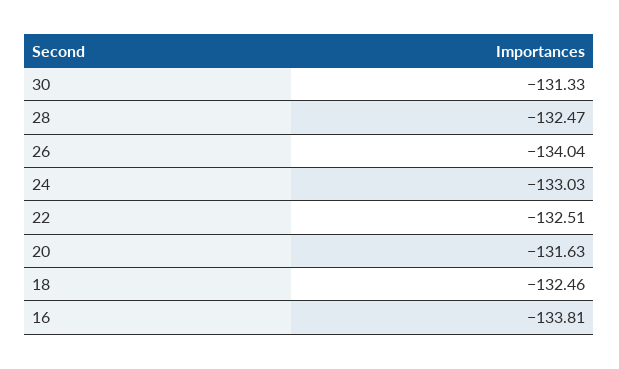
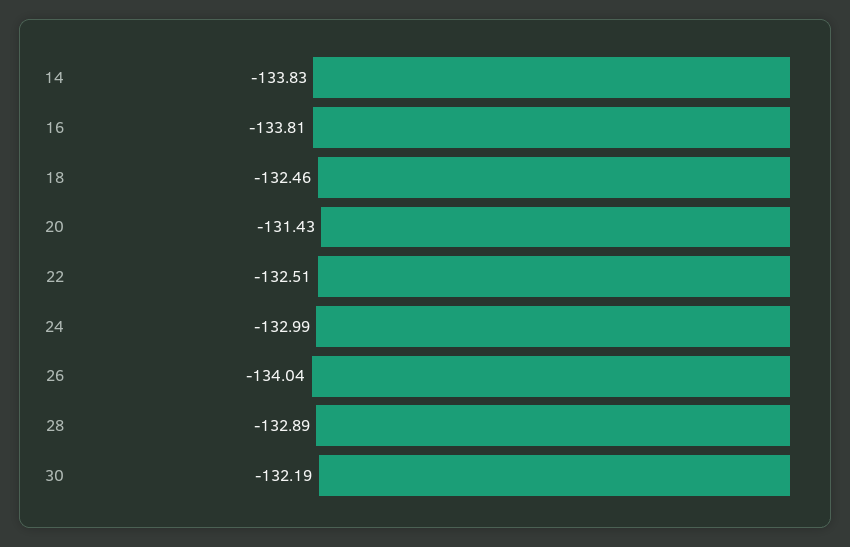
  {
-   "30": -131.33,
+   "30": -132.19,
-   "28": -132.47,
+   "28": -132.89,
    "26": -134.04,
-   "24": -133.03,
+   "24": -132.99,
    "22": -132.51,
-   "20": -131.63,
+   "20": -131.43,
    "18": -132.46,
-   "16": -133.81
+   "16": -133.81,
+   "14": -133.83
  }

